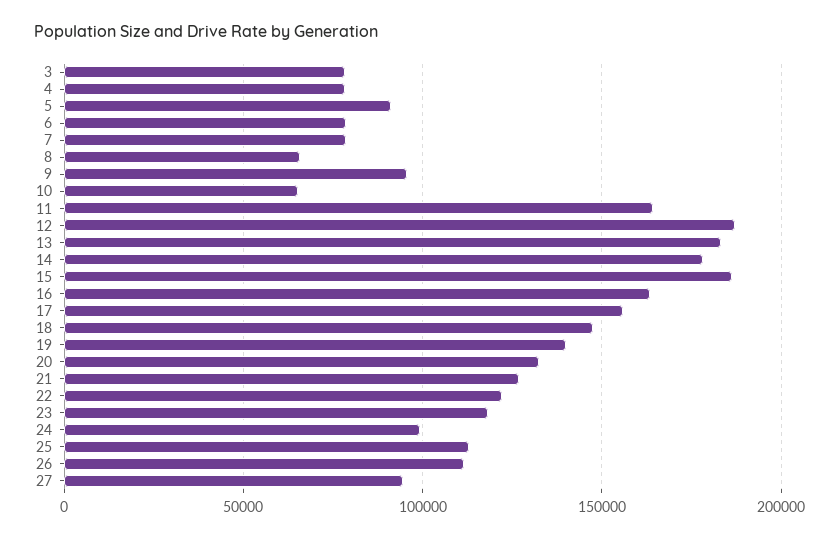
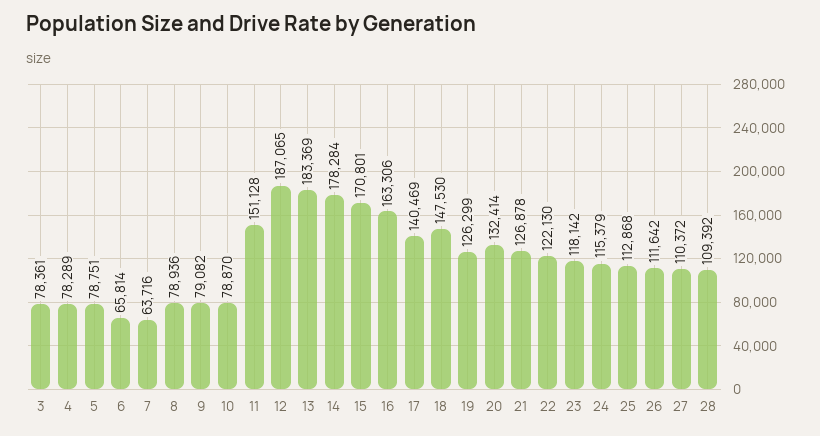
  {
    "3": 78361,
    "4": 78289,
-   "5": 90000,
+   "5": 78751,
-   "6": 80000,
+   "6": 65814,
-   "7": 80000,
+   "7": 63716,
-   "8": 65000,
+   "8": 78936,
-   "9": 95000,
+   "9": 79082,
-   "10": 65000,
+   "10": 78870,
-   "11": 165000,
+   "11": 151128,
    "12": 187065,
    "13": 183369,
    "14": 178284,
-   "15": 185000,
+   "15": 170801,
    "16": 163306,
-   "17": 155000,
+   "17": 140469,
    "18": 147530,
-   "19": 140000,
+   "19": 126299,
    "20": 132414,
    "21": 126878,
    "22": 122130,
    "23": 118142,
-   "24": 100000,
+   "24": 115379,
    "25": 112868,
    "26": 111642,
-   "27": 95000
+   "27": 110372,
+   "28": 109392
  }

